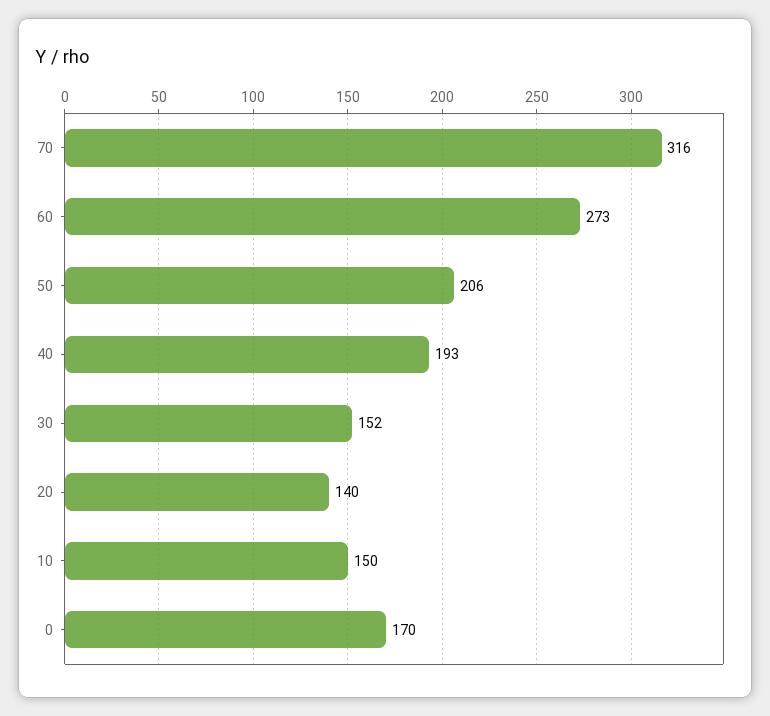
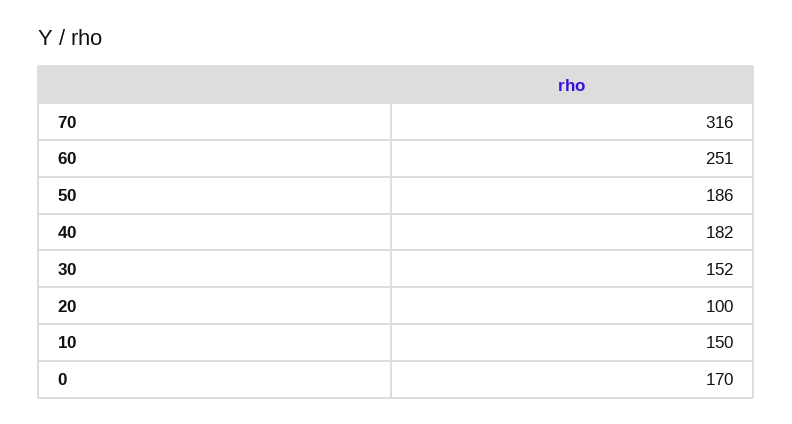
  {
    "70": 316,
-   "60": 273,
+   "60": 251,
-   "50": 206,
+   "50": 186,
-   "40": 193,
+   "40": 182,
    "30": 152,
-   "20": 140,
+   "20": 100,
    "10": 150,
    "0": 170
  }

